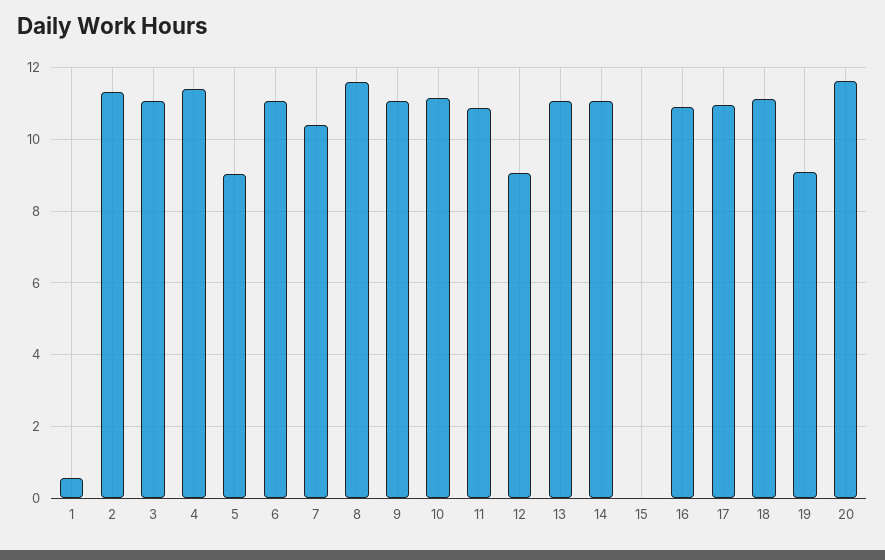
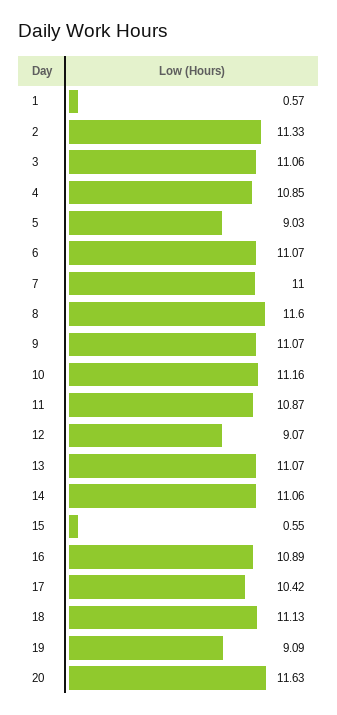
  {
    "1": 0.57,
    "2": 11.33,
    "3": 11.06,
-   "4": 11.4,
+   "4": 10.85,
    "5": 9.03,
    "6": 11.07,
-   "7": 10.4,
+   "7": 11,
    "8": 11.6,
    "9": 11.07,
    "10": 11.16,
    "11": 10.87,
    "12": 9.07,
    "13": 11.07,
    "14": 11.06,
-   "15": 0,
+   "15": 0.55,
    "16": 10.89,
-   "17": 11,
+   "17": 10.42,
    "18": 11.13,
    "19": 9.09,
    "20": 11.63
  }

